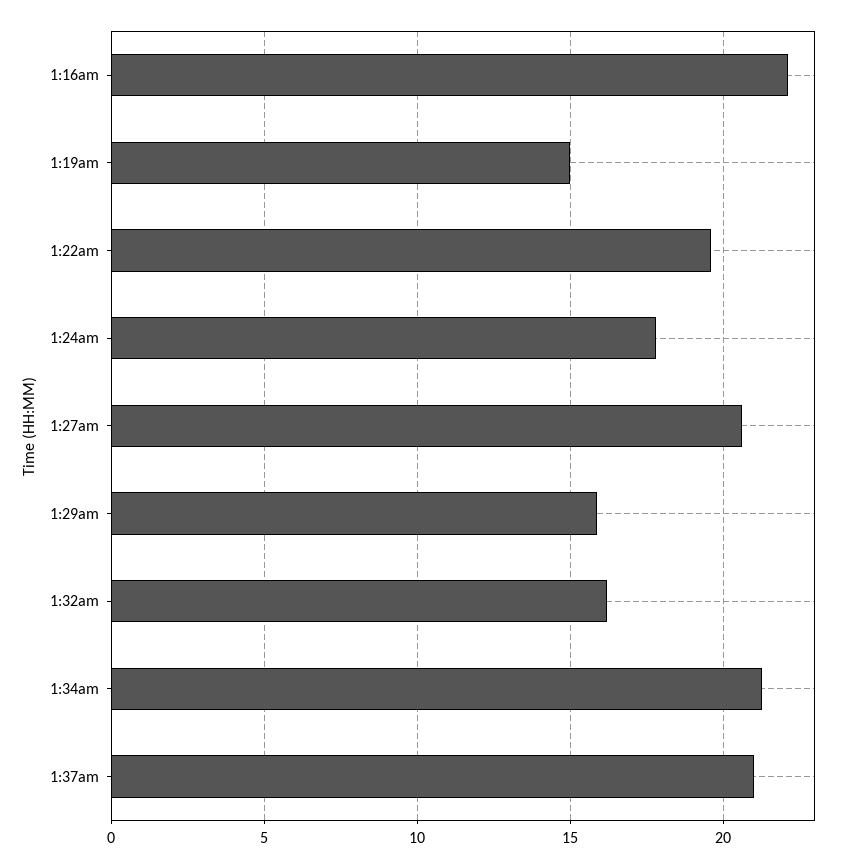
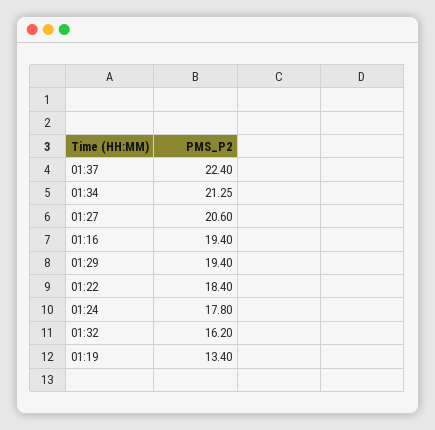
  {
-   "1:16am": 22,
+   "1:16am": 19.4,
-   "1:19am": 15,
+   "1:19am": 13.4,
-   "1:22am": 19.5,
+   "1:22am": 18.4,
    "1:24am": 17.8,
    "1:27am": 20.6,
-   "1:29am": 16,
+   "1:29am": 19.4,
    "1:32am": 16.2,
    "1:34am": 21.25,
-   "1:37am": 21
+   "1:37am": 22.4
  }

